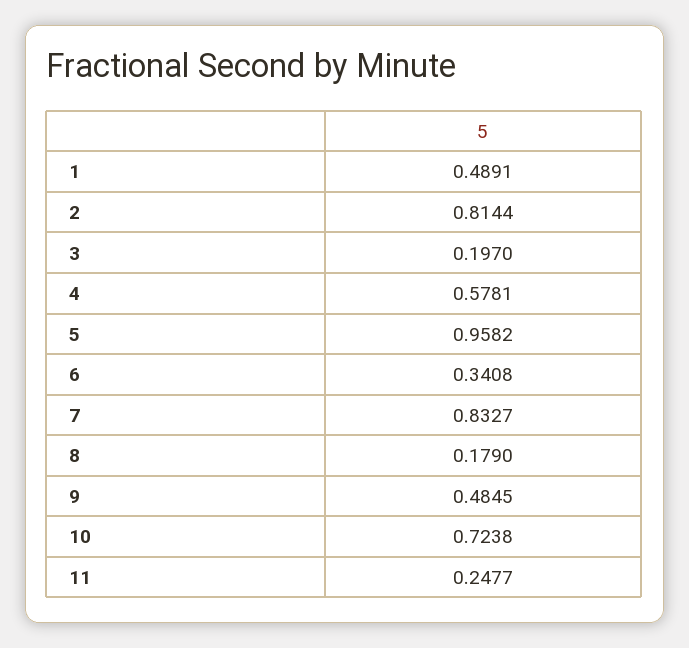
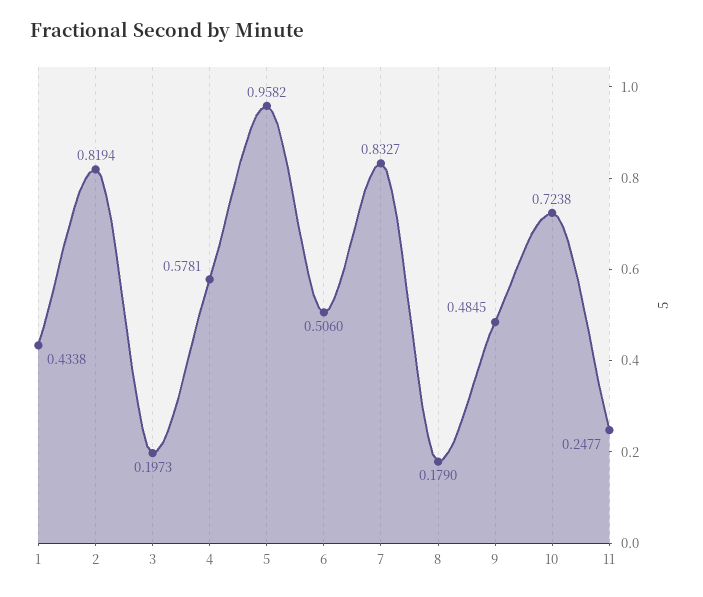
  {
-   "1": 0.4891,
+   "1": 0.4338,
-   "2": 0.8144,
+   "2": 0.8194,
-   "3": 0.197,
+   "3": 0.1973,
    "4": 0.5781,
    "5": 0.9582,
-   "6": 0.3408,
+   "6": 0.506,
    "7": 0.8327,
    "8": 0.179,
    "9": 0.4845,
    "10": 0.7238,
    "11": 0.2477
  }

